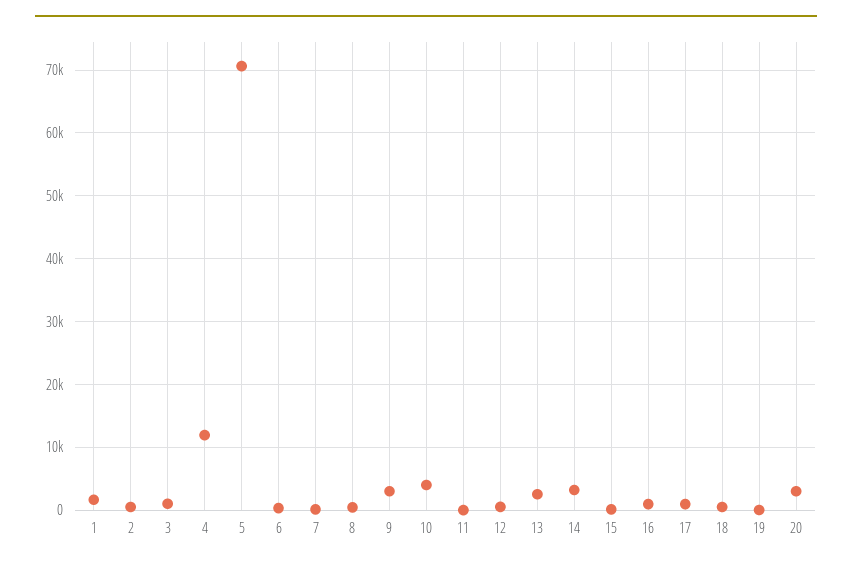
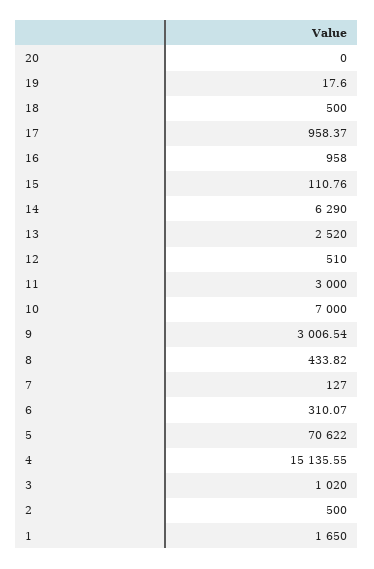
  {
    "1": 1650,
    "2": 500,
    "3": 1020,
-   "4": 12000,
+   "4": 15135.55,
    "5": 70622,
    "6": 310.07,
    "7": 127,
    "8": 433.82,
    "9": 3006.54,
-   "10": 4000,
+   "10": 7000,
-   "11": 0,
+   "11": 3000,
    "12": 510,
    "13": 2520,
-   "14": 3000,
+   "14": 6290,
    "15": 110.76,
    "16": 958,
    "17": 958.37,
    "18": 500,
    "19": 17.6,
-   "20": 3000
+   "20": 0
  }

